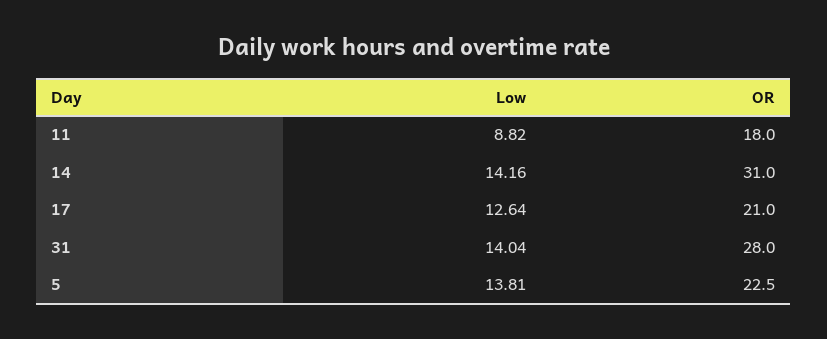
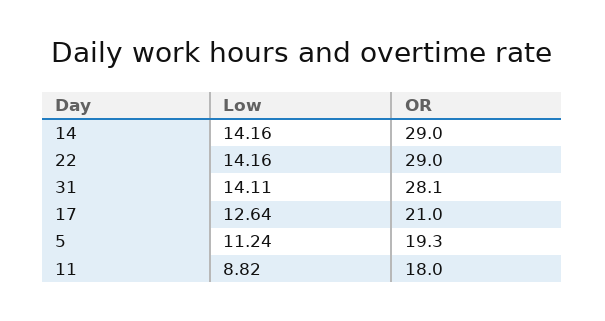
  {
    "Low": {
      "11": 8.82,
      "14": 14.16,
      "17": 12.64,
-     "31": 14.04,
+     "31": 14.11,
-     "5": 13.81
+     "5": 11.24,
+     "22": 14.16
    },
    "OR": {
      "11": 18,
-     "14": 31,
+     "14": 29,
      "17": 21,
-     "31": 28,
+     "31": 28.1,
-     "5": 22.5
+     "5": 19.3,
+     "22": 29
    }
  }

